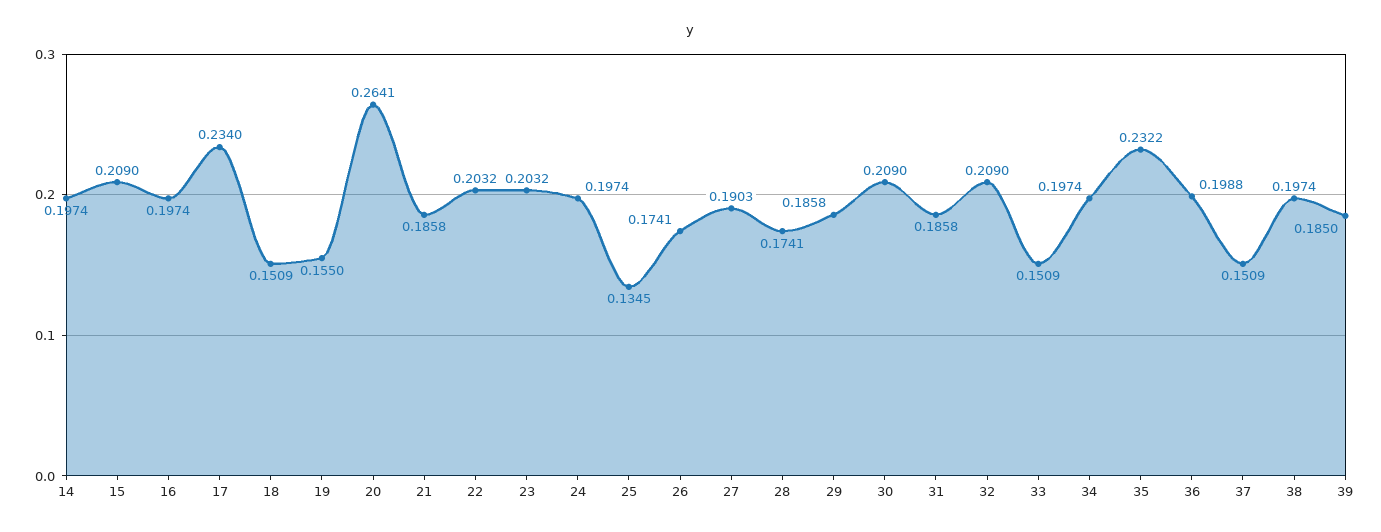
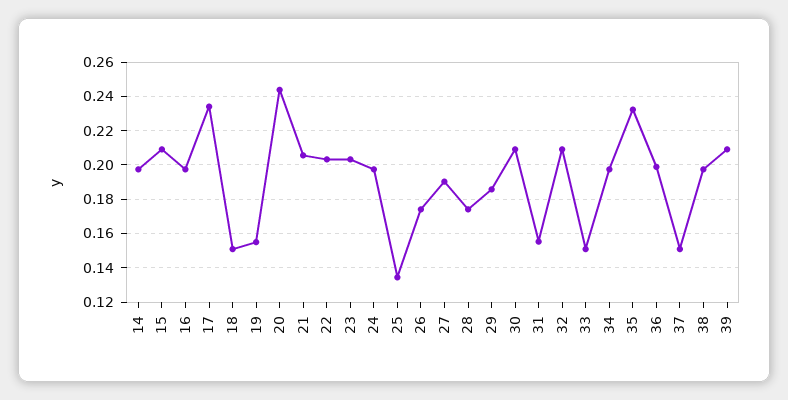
  {
    "14": 0.1974,
    "15": 0.209,
    "16": 0.1974,
    "17": 0.234,
    "18": 0.1509,
    "19": 0.155,
-   "20": 0.2641,
+   "20": 0.245,
-   "21": 0.1858,
+   "21": 0.205,
    "22": 0.2032,
    "23": 0.2032,
    "24": 0.1974,
    "25": 0.1345,
    "26": 0.1741,
    "27": 0.1903,
    "28": 0.1741,
    "29": 0.1858,
    "30": 0.209,
-   "31": 0.1858,
+   "31": 0.155,
    "32": 0.209,
    "33": 0.1509,
    "34": 0.1974,
    "35": 0.2322,
    "36": 0.1988,
    "37": 0.1509,
    "38": 0.1974,
-   "39": 0.185
+   "39": 0.21
  }

